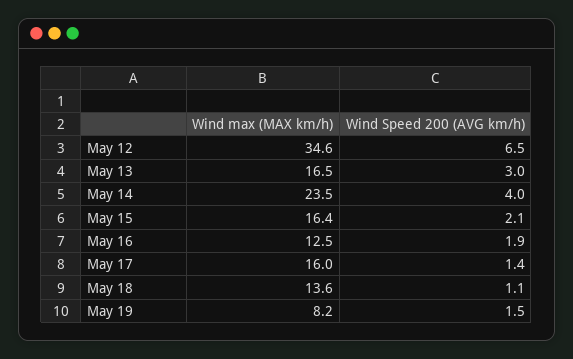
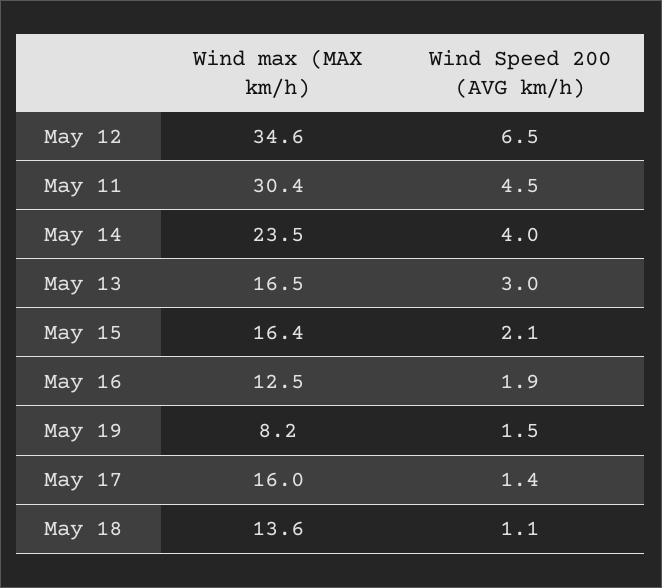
  {
    "Wind max (MAX km/h)": {
      "May 12": 34.6,
      "May 13": 16.5,
      "May 14": 23.5,
      "May 15": 16.4,
      "May 16": 12.5,
      "May 17": 16,
      "May 18": 13.6,
-     "May 19": 8.2
+     "May 19": 8.2,
+     "May 11": 30.4
    },
    "Wind Speed 200 (AVG km/h)": {
      "May 12": 6.5,
      "May 13": 3,
      "May 14": 4,
      "May 15": 2.1,
      "May 16": 1.9,
      "May 17": 1.4,
      "May 18": 1.1,
-     "May 19": 1.5
+     "May 19": 1.5,
+     "May 11": 4.5
    }
  }

